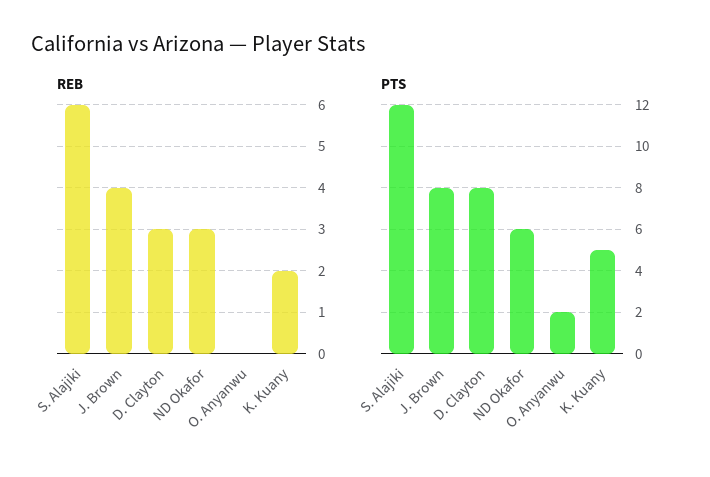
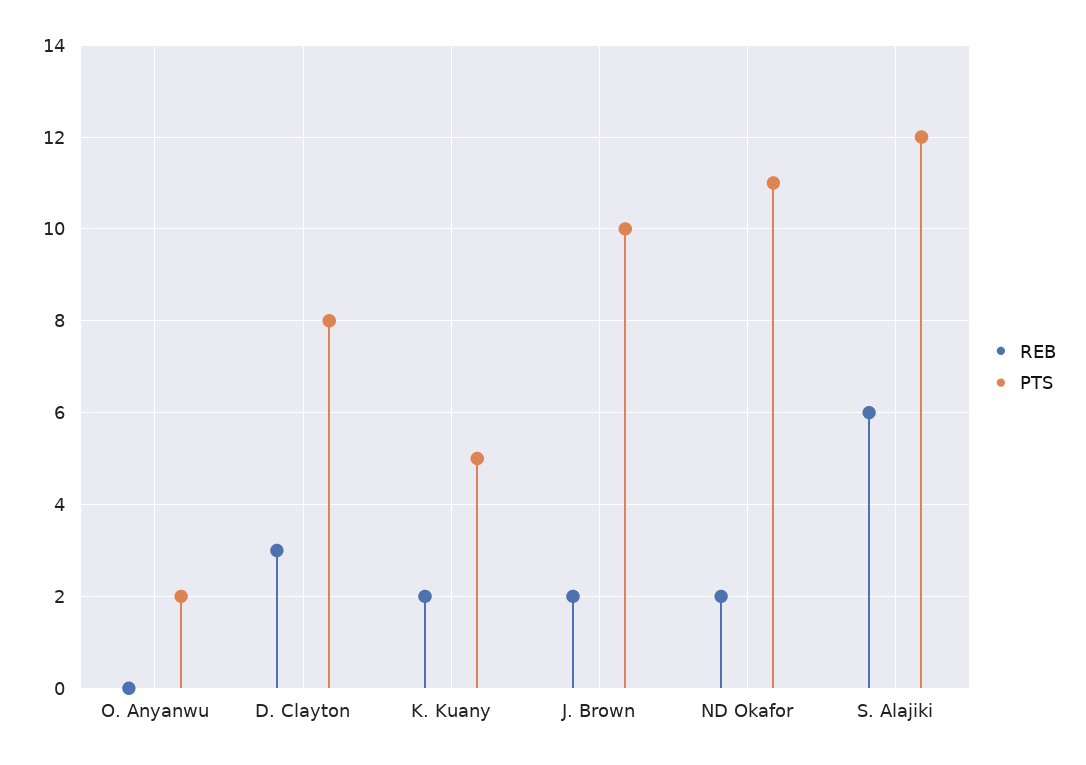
  {
    "REB": {
      "S. Alajiki": 6,
-     "J. Brown": 4,
+     "J. Brown": 2,
      "D. Clayton": 3,
-     "ND Okafor": 3,
+     "ND Okafor": 2,
      "O. Anyanwu": 0,
      "K. Kuany": 2
    },
    "PTS": {
      "S. Alajiki": 12,
-     "J. Brown": 8,
+     "J. Brown": 10,
      "D. Clayton": 8,
-     "ND Okafor": 6,
+     "ND Okafor": 11,
      "O. Anyanwu": 2,
      "K. Kuany": 5
    }
  }

